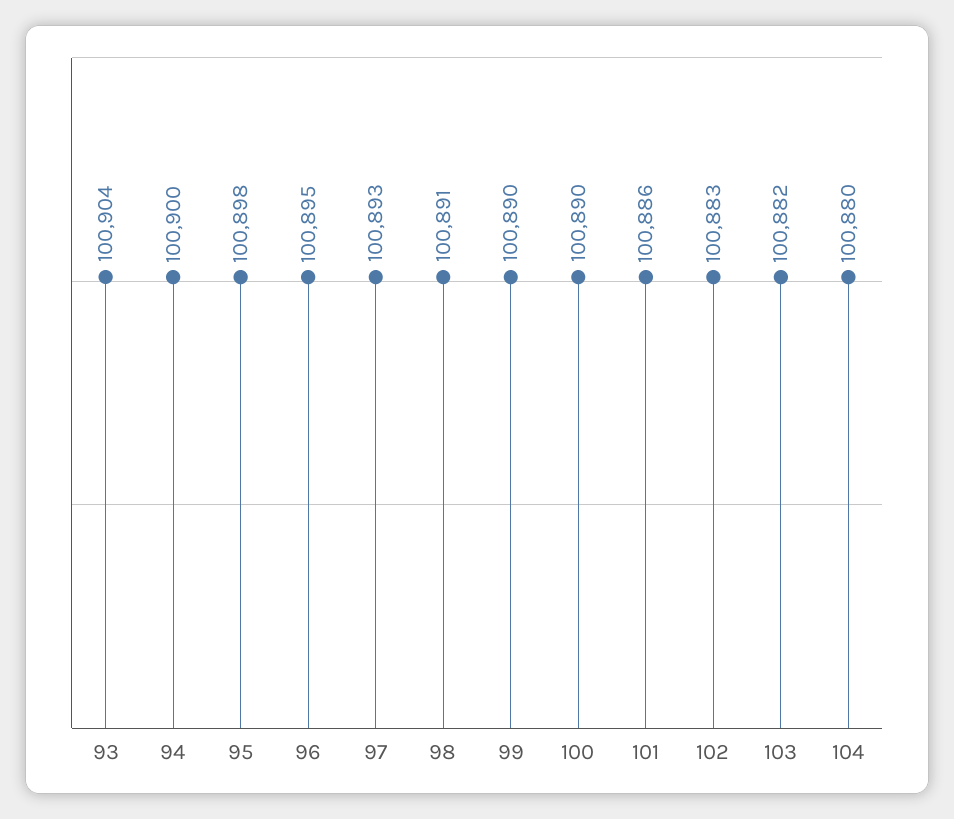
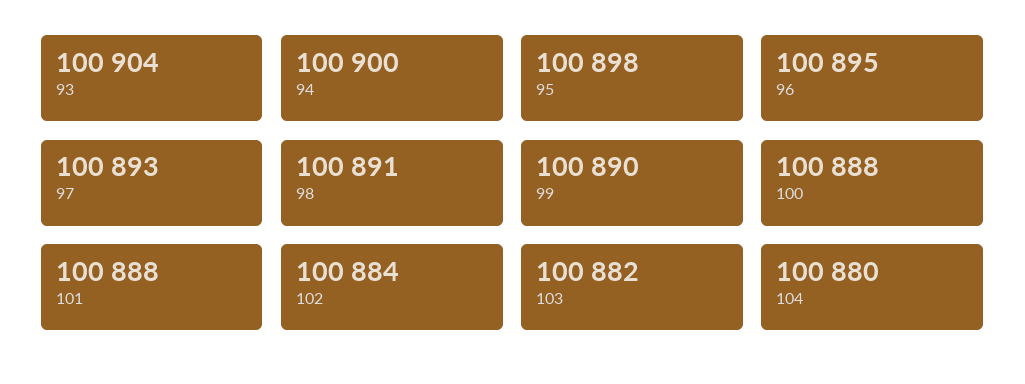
  {
    "93": 100904,
    "94": 100900,
    "95": 100898,
    "96": 100895,
    "97": 100893,
    "98": 100891,
    "99": 100890,
-   "100": 100890,
+   "100": 100888,
-   "101": 100886,
+   "101": 100888,
-   "102": 100883,
+   "102": 100884,
    "103": 100882,
    "104": 100880
  }

